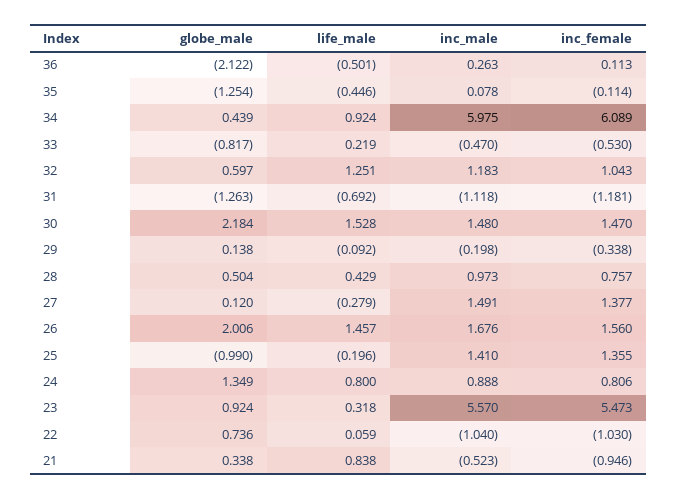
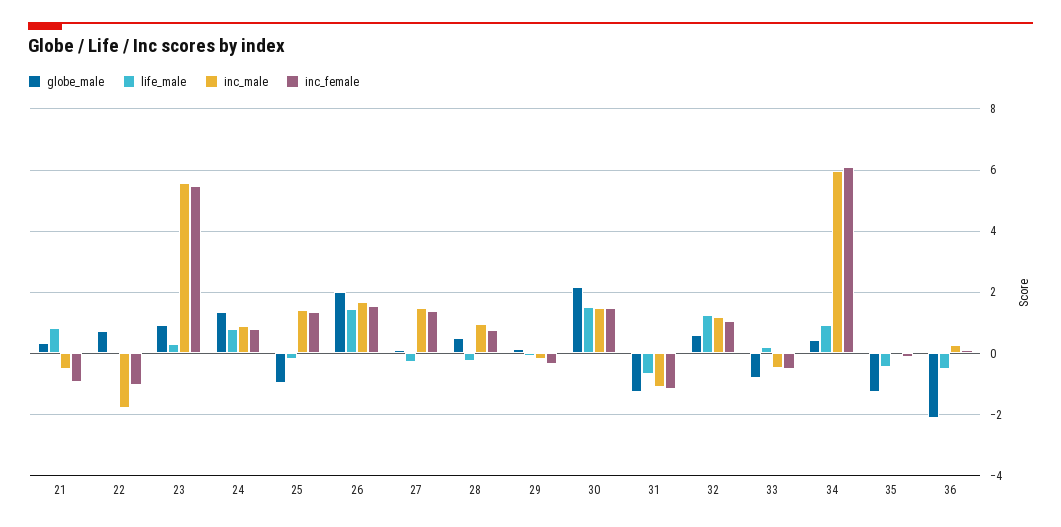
  {
    "globe_male": {
      "36": -2.122,
      "35": -1.254,
      "34": 0.439,
      "33": -0.817,
      "32": 0.597,
      "31": -1.263,
      "30": 2.184,
      "29": 0.138,
      "28": 0.504,
      "27": 0.12,
      "26": 2.006,
      "25": -0.99,
      "24": 1.349,
      "23": 0.924,
      "22": 0.736,
      "21": 0.338
    },
    "life_male": {
      "36": -0.501,
      "35": -0.446,
      "34": 0.924,
      "33": 0.219,
      "32": 1.251,
      "31": -0.692,
      "30": 1.528,
      "29": -0.092,
-     "28": 0.429,
+     "28": -0.2,
      "27": -0.279,
      "26": 1.457,
      "25": -0.196,
      "24": 0.8,
      "23": 0.318,
      "22": 0.059,
      "21": 0.838
    },
    "inc_male": {
      "36": 0.263,
      "35": 0.078,
      "34": 5.975,
      "33": -0.47,
      "32": 1.183,
      "31": -1.118,
      "30": 1.48,
      "29": -0.198,
      "28": 0.973,
      "27": 1.491,
      "26": 1.676,
      "25": 1.41,
      "24": 0.888,
      "23": 5.57,
-     "22": -1.04,
+     "22": -1.8,
      "21": -0.523
    },
    "inc_female": {
      "36": 0.113,
      "35": -0.114,
      "34": 6.089,
      "33": -0.53,
      "32": 1.043,
      "31": -1.181,
      "30": 1.47,
      "29": -0.338,
      "28": 0.757,
      "27": 1.377,
      "26": 1.56,
      "25": 1.355,
      "24": 0.806,
      "23": 5.473,
      "22": -1.03,
      "21": -0.946
    }
  }

